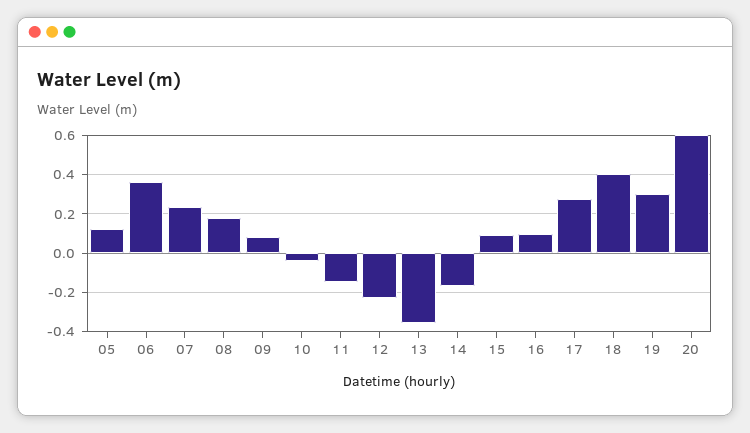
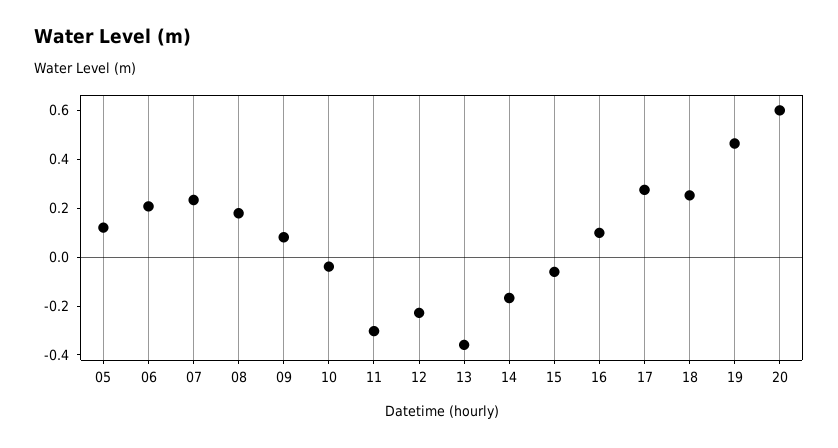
  {
    "05": 0.1,
-   "06": 0.35,
+   "06": 0.2,
    "07": 0.25,
    "08": 0.2,
    "09": 0.1,
    "10": -0.05,
-   "11": -0.15,
+   "11": -0.3,
    "12": -0.25,
    "13": -0.35,
    "14": -0.15,
-   "15": 0.1,
+   "15": -0.05,
    "16": 0.1,
    "17": 0.25,
-   "18": 0.4,
+   "18": 0.25,
-   "19": 0.3,
+   "19": 0.45,
    "20": 0.6
  }

